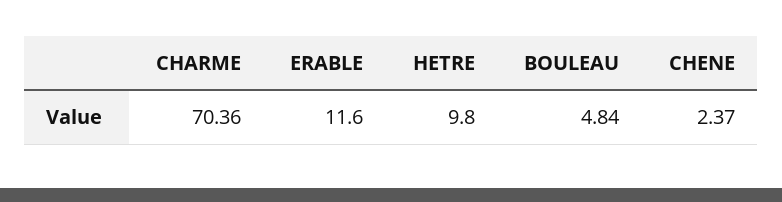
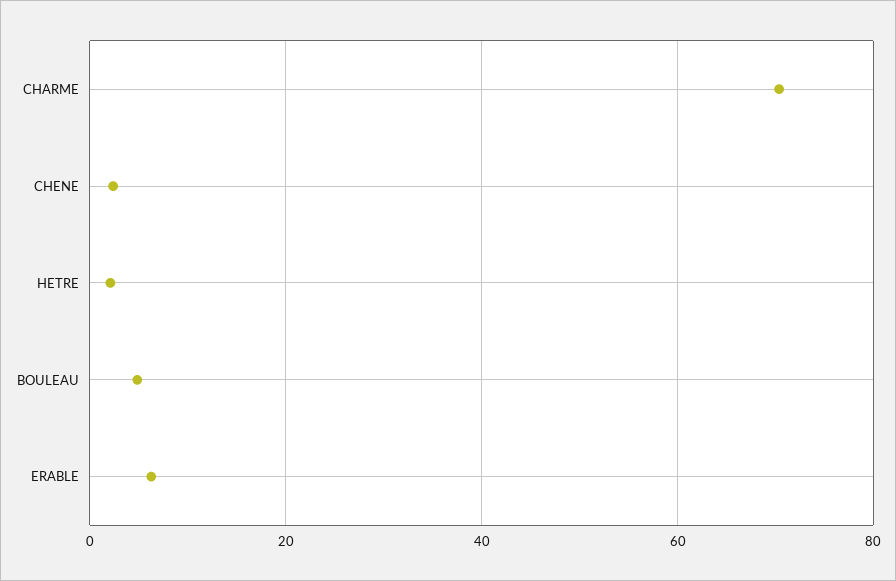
  {
    "CHARME": 70.36,
-   "ERABLE": 11.6,
+   "ERABLE": 6,
-   "HETRE": 9.8,
+   "HETRE": 2,
    "BOULEAU": 4.84,
    "CHENE": 2.37
  }

